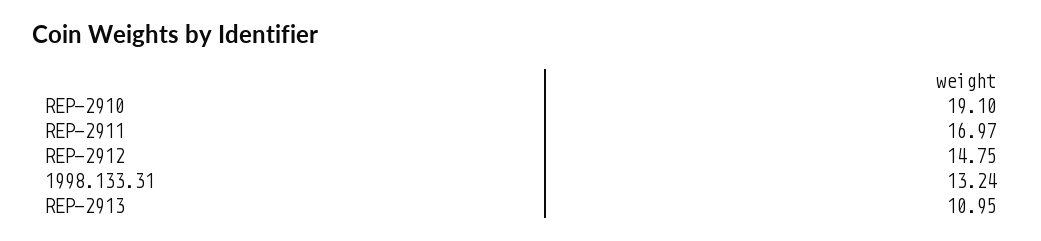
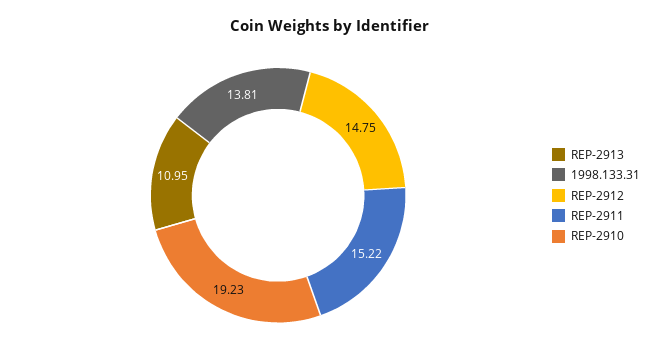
  {
-   "REP-2910": 19.1,
+   "REP-2910": 19.23,
-   "REP-2911": 16.97,
+   "REP-2911": 15.22,
    "REP-2912": 14.75,
-   "1998.133.31": 13.24,
+   "1998.133.31": 13.81,
    "REP-2913": 10.95
  }

